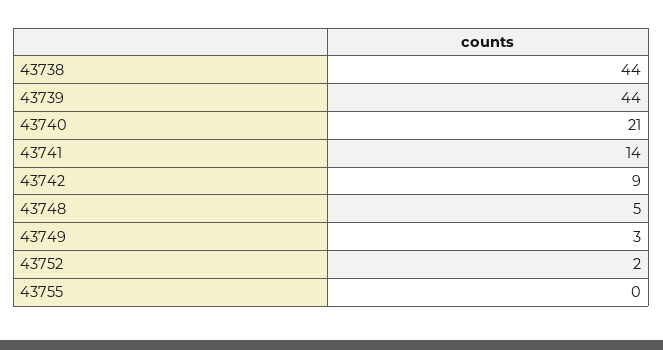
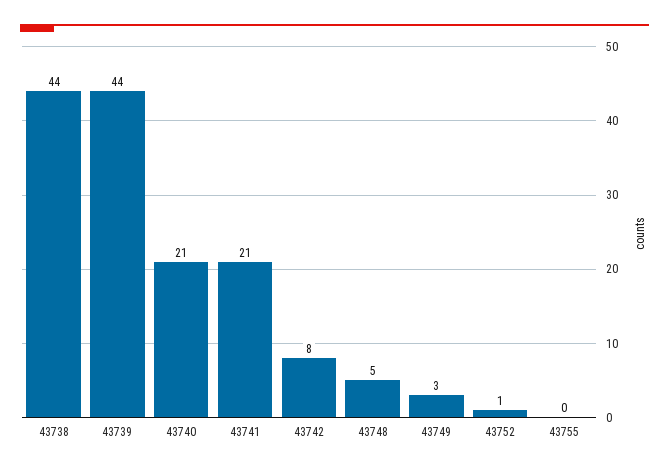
  {
    "43738": 44,
    "43739": 44,
    "43740": 21,
-   "43741": 14,
+   "43741": 21,
-   "43742": 9,
+   "43742": 8,
    "43748": 5,
    "43749": 3,
-   "43752": 2,
+   "43752": 1,
    "43755": 0
  }

